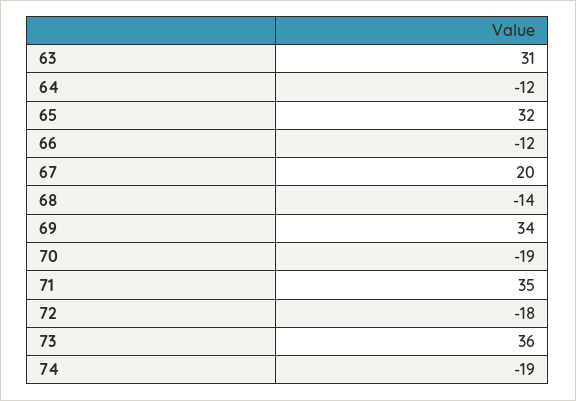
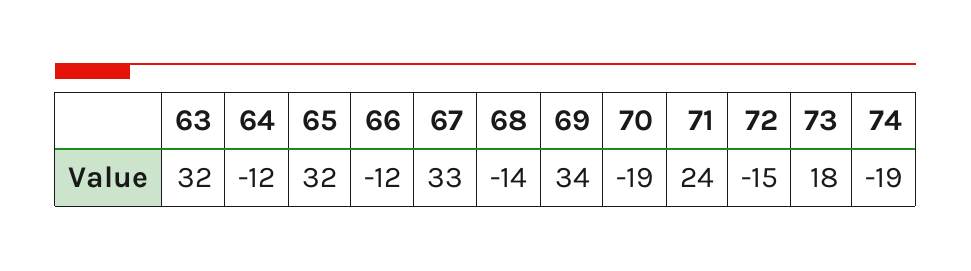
  {
-   "63": 31,
+   "63": 32,
    "64": -12,
    "65": 32,
    "66": -12,
-   "67": 20,
+   "67": 33,
    "68": -14,
    "69": 34,
    "70": -19,
-   "71": 35,
+   "71": 24,
-   "72": -18,
+   "72": -15,
-   "73": 36,
+   "73": 18,
    "74": -19
  }

